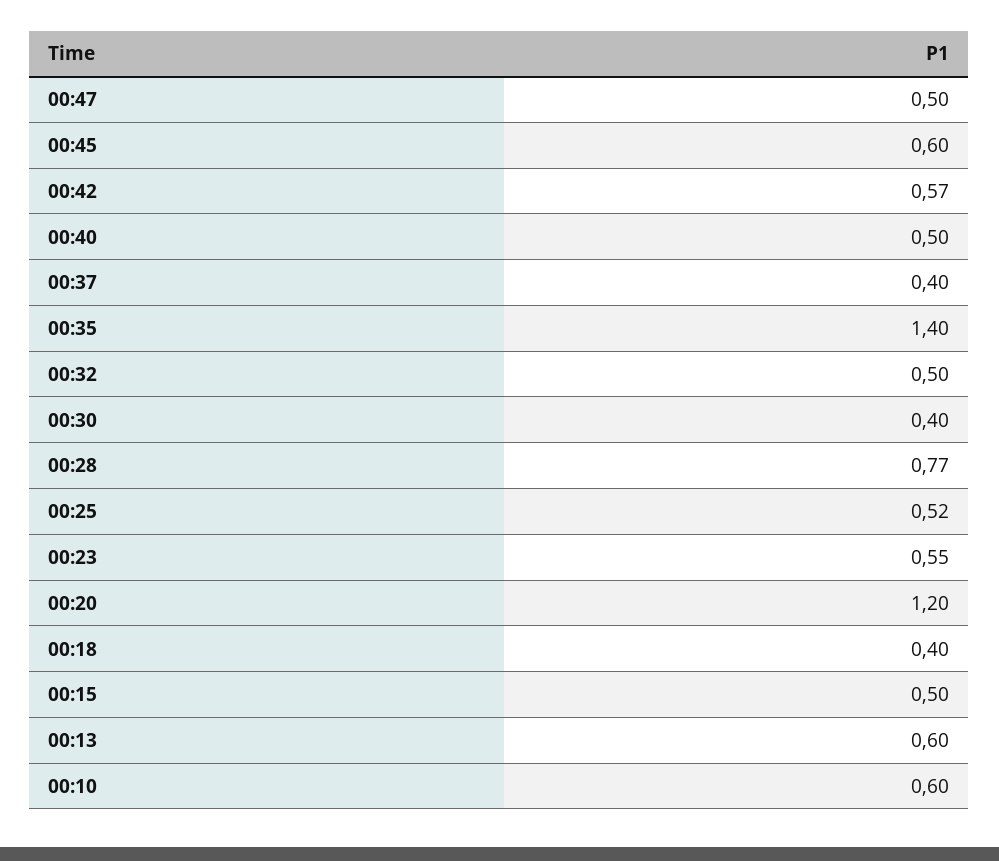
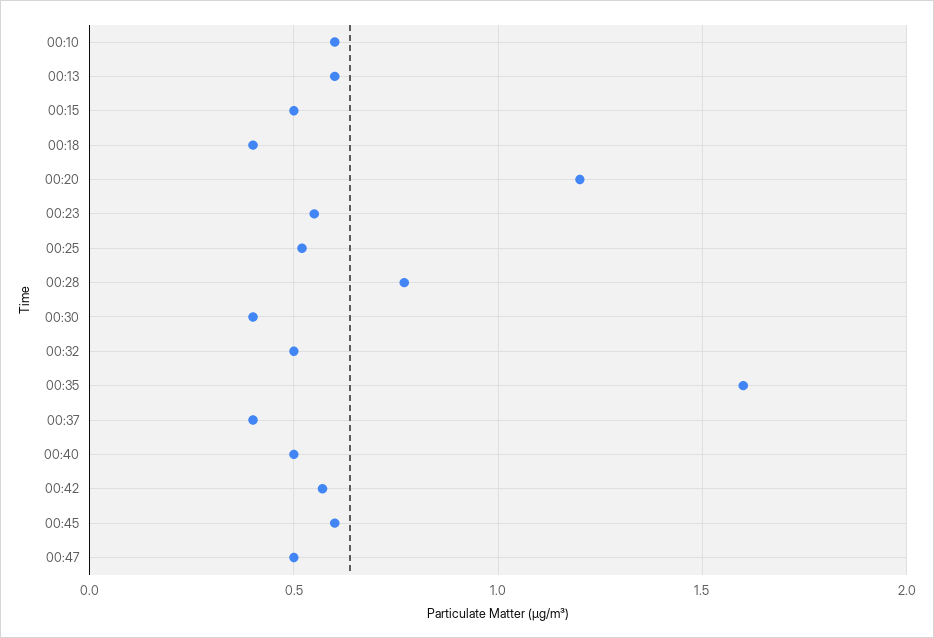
  {
    "00:47": 0.5,
    "00:45": 0.6,
    "00:42": 0.57,
    "00:40": 0.5,
    "00:37": 0.4,
-   "00:35": 1.4,
+   "00:35": 1.6,
    "00:32": 0.5,
    "00:30": 0.4,
    "00:28": 0.77,
    "00:25": 0.52,
    "00:23": 0.55,
    "00:20": 1.2,
    "00:18": 0.4,
    "00:15": 0.5,
    "00:13": 0.6,
    "00:10": 0.6
  }

